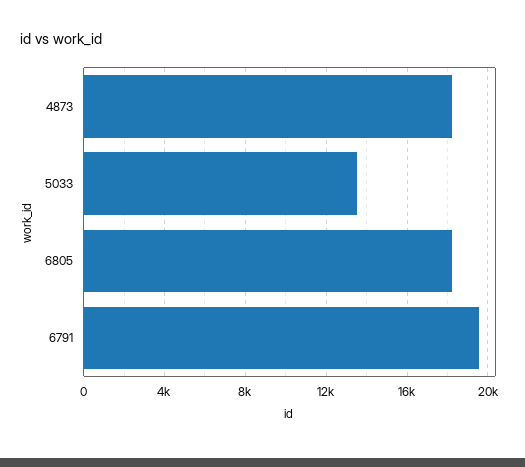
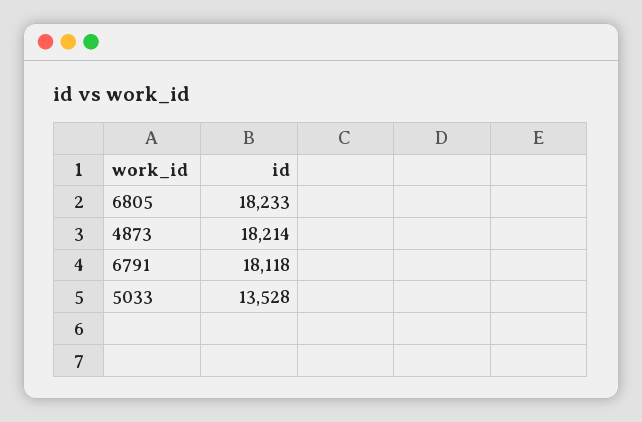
  {
    "4873": 18214,
    "5033": 13528,
    "6805": 18233,
-   "6791": 19500
+   "6791": 18118
  }

